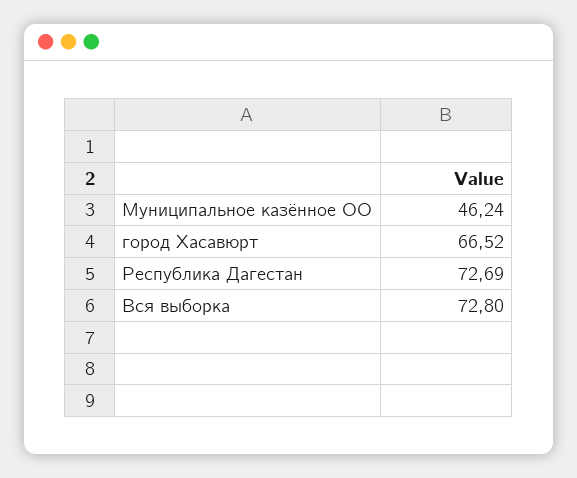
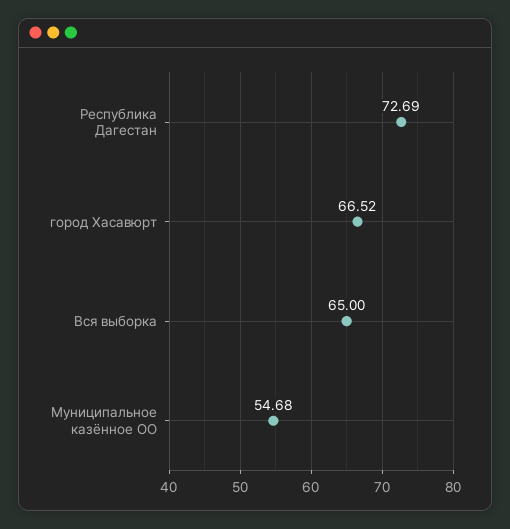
  {
-   "Муниципальное казённое ОО": 46.24,
+   "Муниципальное казённое ОО": 54.68,
    "город Хасавюрт": 66.52,
    "Республика Дагестан": 72.69,
-   "Вся выборка": 72.8
+   "Вся выборка": 65
  }

